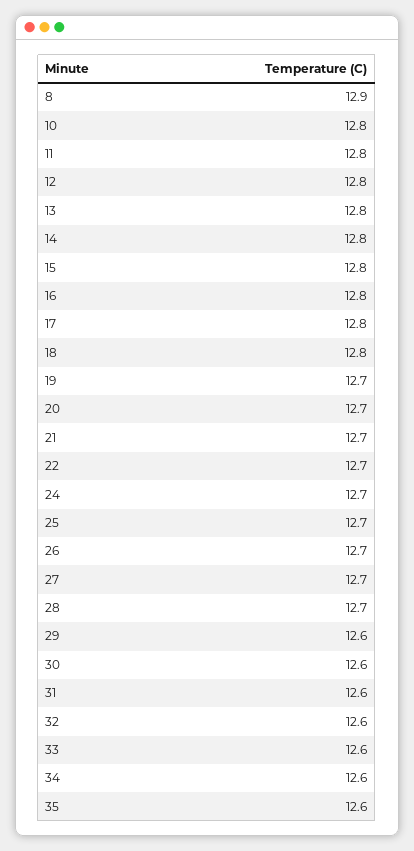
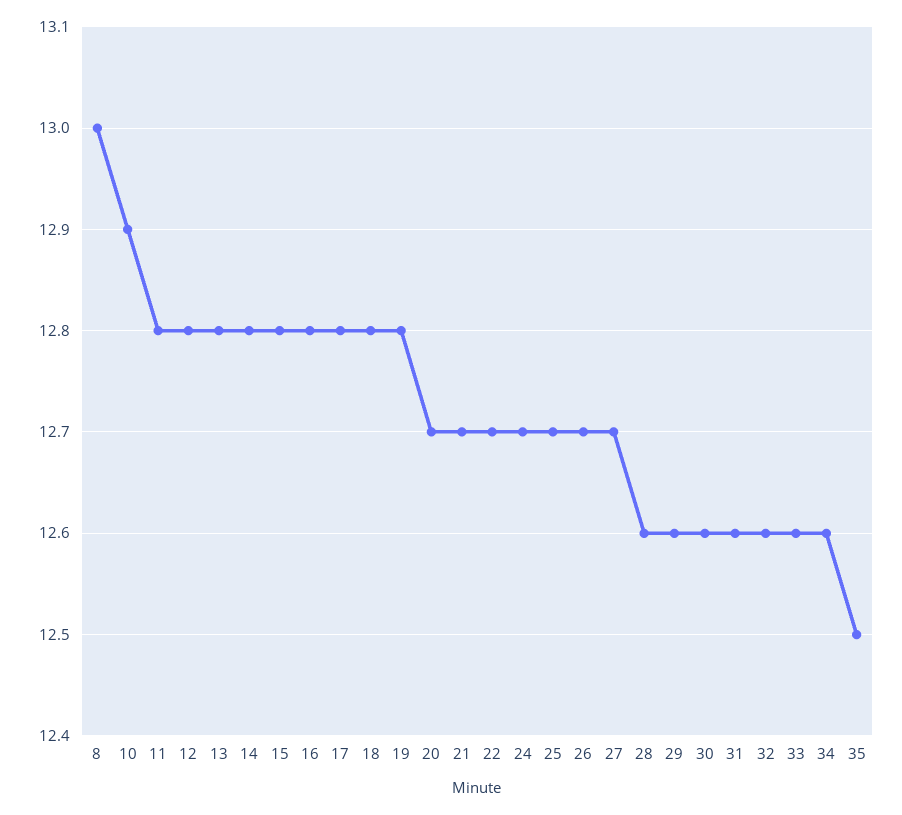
  {
-   "8": 12.9,
+   "8": 13,
-   "10": 12.8,
+   "10": 12.9,
    "11": 12.8,
    "12": 12.8,
    "13": 12.8,
    "14": 12.8,
    "15": 12.8,
    "16": 12.8,
    "17": 12.8,
    "18": 12.8,
-   "19": 12.7,
+   "19": 12.8,
    "20": 12.7,
    "21": 12.7,
    "22": 12.7,
    "24": 12.7,
    "25": 12.7,
    "26": 12.7,
    "27": 12.7,
-   "28": 12.7,
+   "28": 12.6,
    "29": 12.6,
    "30": 12.6,
    "31": 12.6,
    "32": 12.6,
    "33": 12.6,
    "34": 12.6,
-   "35": 12.6
+   "35": 12.5
  }

